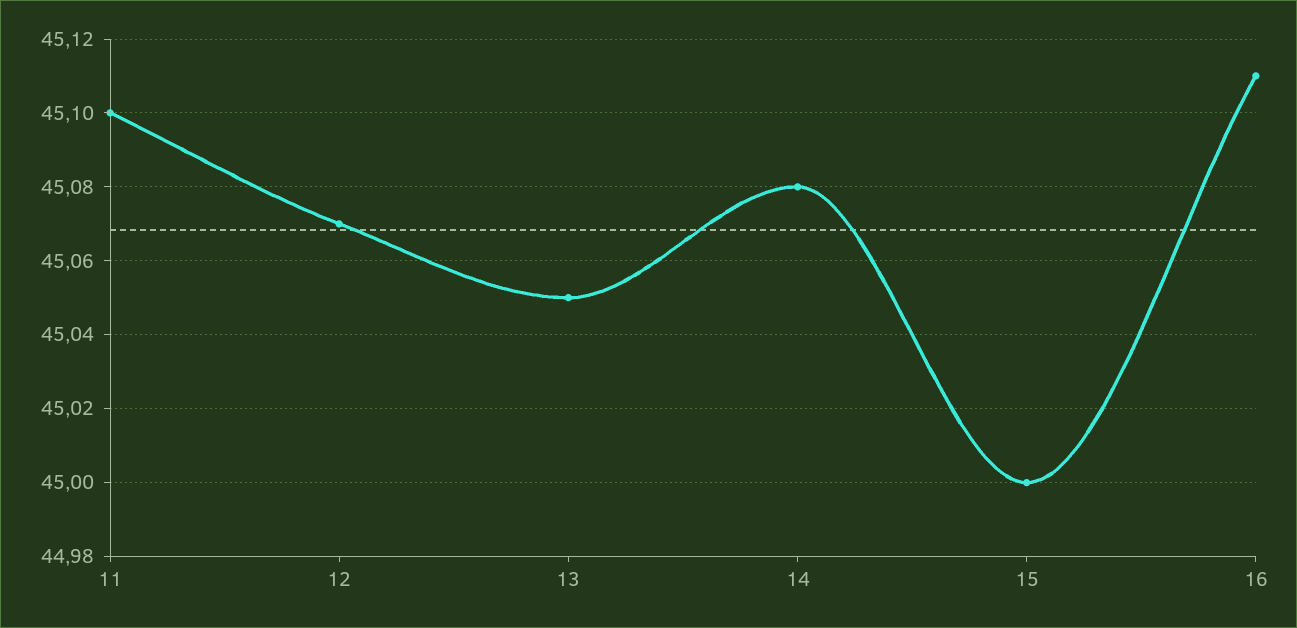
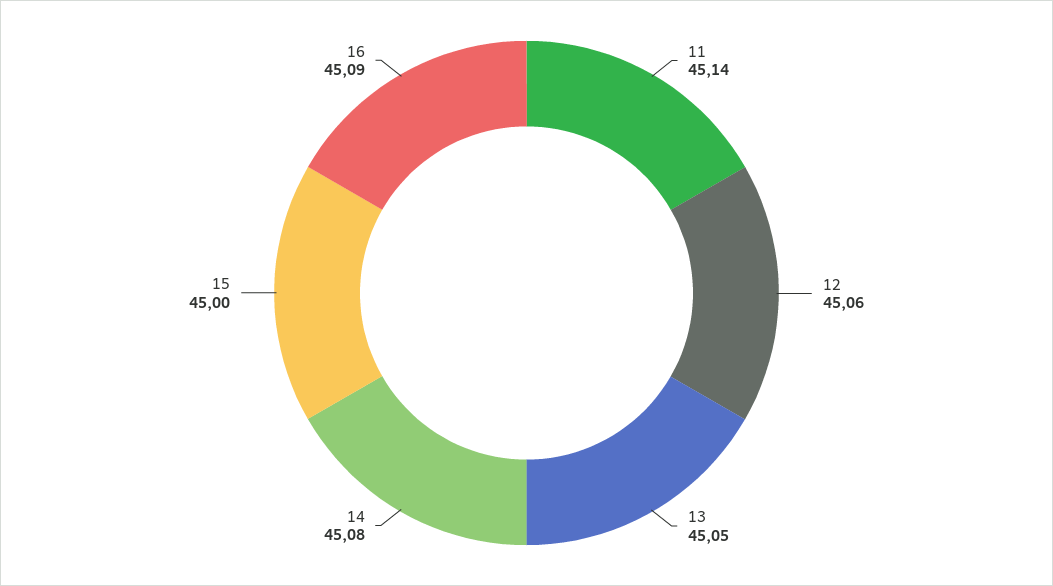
  {
-   "11": 45.1,
+   "11": 45.14,
-   "12": 45.07,
+   "12": 45.06,
    "13": 45.05,
    "14": 45.08,
    "15": 45,
-   "16": 45.11
+   "16": 45.09
  }

